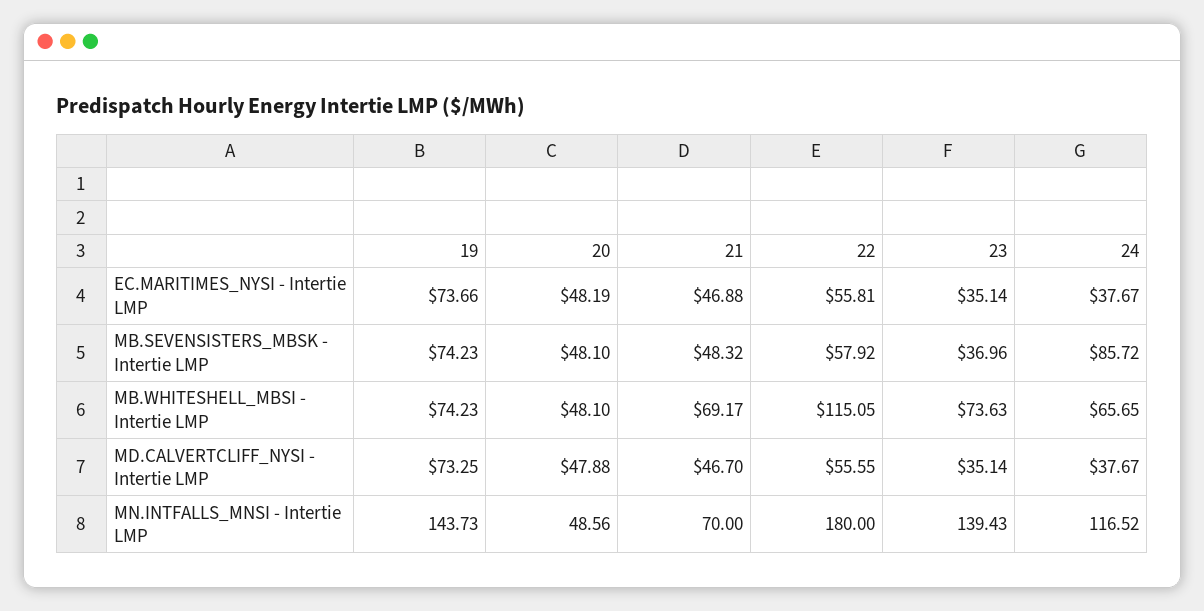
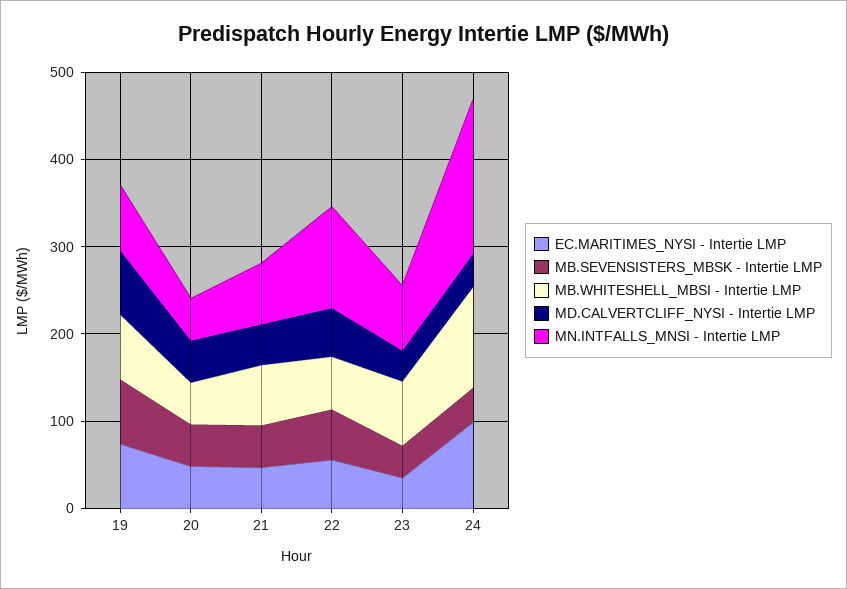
  {
    "EC.MARITIMES_NYSI - Intertie LMP": {
      "19": 73.66,
      "20": 48.19,
      "21": 46.88,
      "22": 55.81,
      "23": 35.14,
-     "24": 37.67
+     "24": 100
    },
    "MB.SEVENSISTERS_MBSK - Intertie LMP": {
      "19": 74.23,
      "20": 48.1,
      "21": 48.32,
      "22": 57.92,
      "23": 36.96,
-     "24": 85.72
+     "24": 40
    },
    "MB.WHITESHELL_MBSI - Intertie LMP": {
      "19": 74.23,
      "20": 48.1,
      "21": 69.17,
-     "22": 115.05,
+     "22": 60,
      "23": 73.63,
-     "24": 65.65
+     "24": 120
    },
    "MD.CALVERTCLIFF_NYSI - Intertie LMP": {
      "19": 73.25,
      "20": 47.88,
      "21": 46.7,
      "22": 55.55,
      "23": 35.14,
      "24": 37.67
    },
    "MN.INTFALLS_MNSI - Intertie LMP": {
-     "19": 143.73,
+     "19": 80,
      "20": 48.56,
      "21": 70,
-     "22": 180,
+     "22": 120,
-     "23": 139.43,
+     "23": 80,
-     "24": 116.52
+     "24": 180
    }
  }

